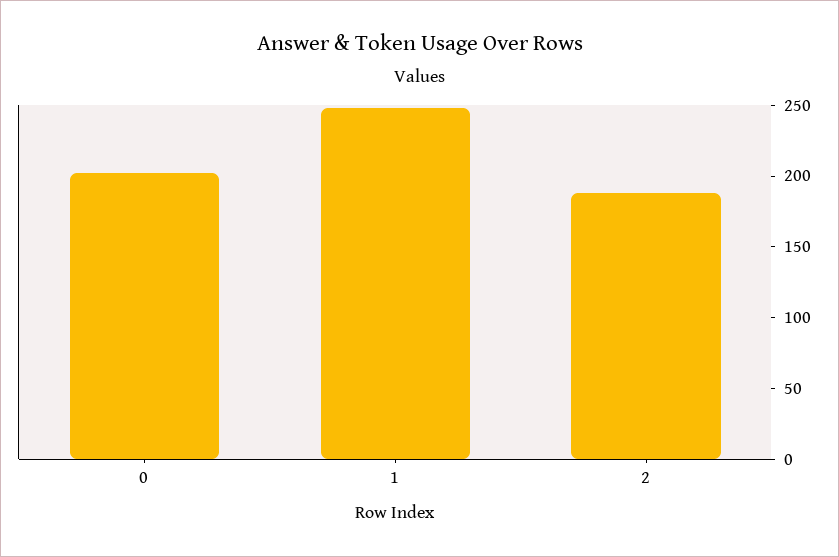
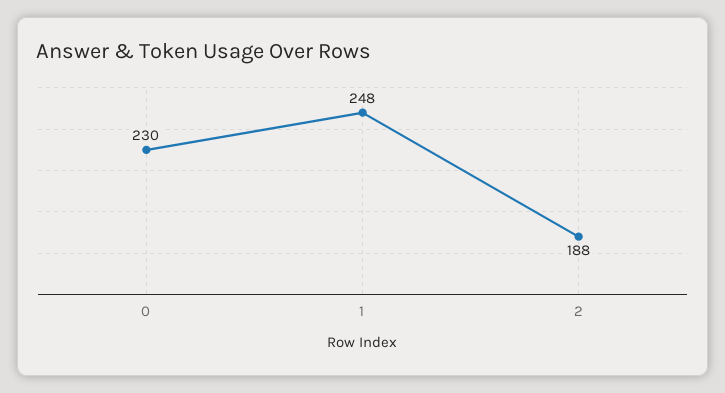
  {
-   "0": 200,
+   "0": 230,
    "1": 248,
    "2": 188
  }

